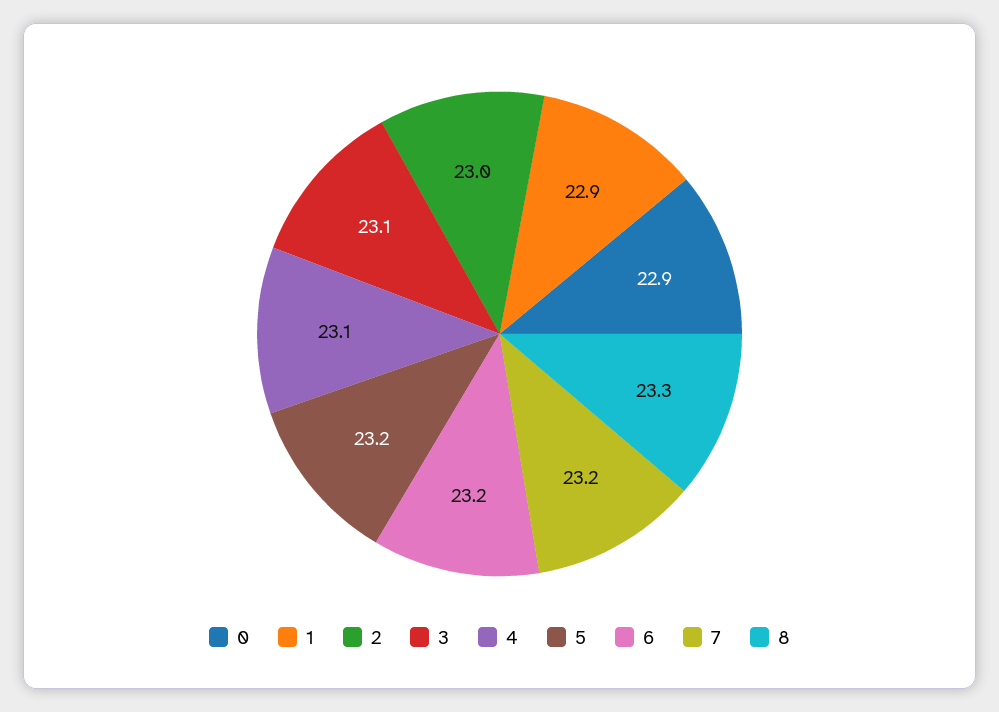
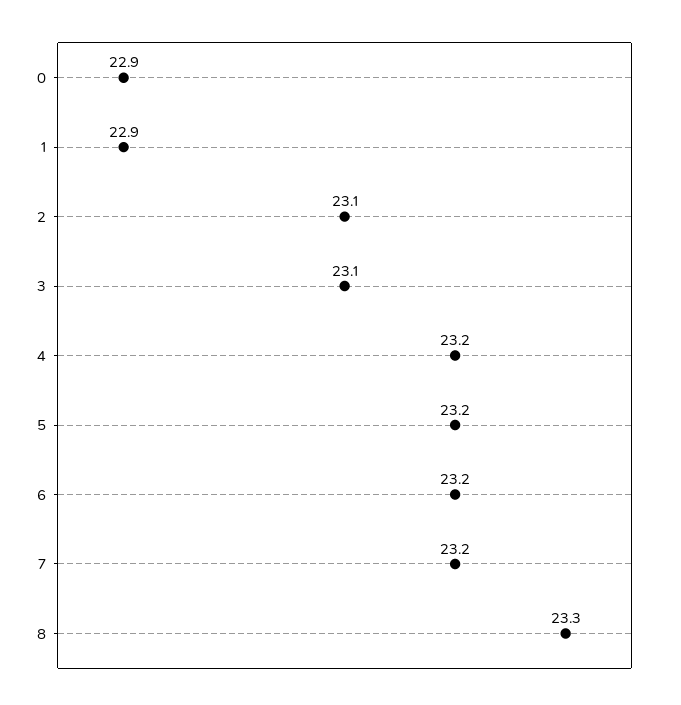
  {
    "0": 22.9,
    "1": 22.9,
-   "2": 23,
+   "2": 23.1,
    "3": 23.1,
-   "4": 23.1,
+   "4": 23.2,
    "5": 23.2,
    "6": 23.2,
    "7": 23.2,
    "8": 23.3
  }

